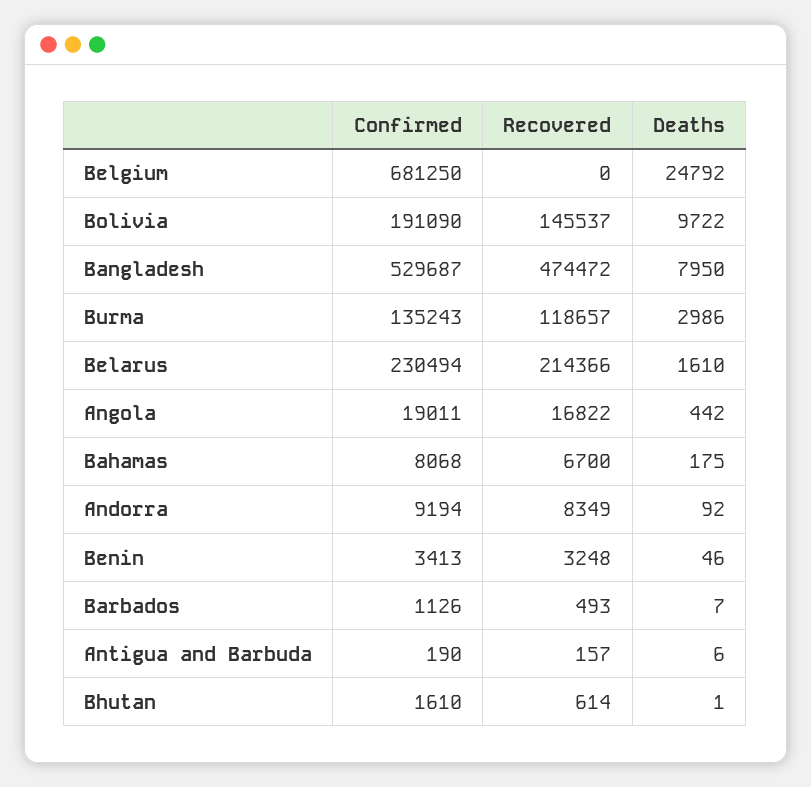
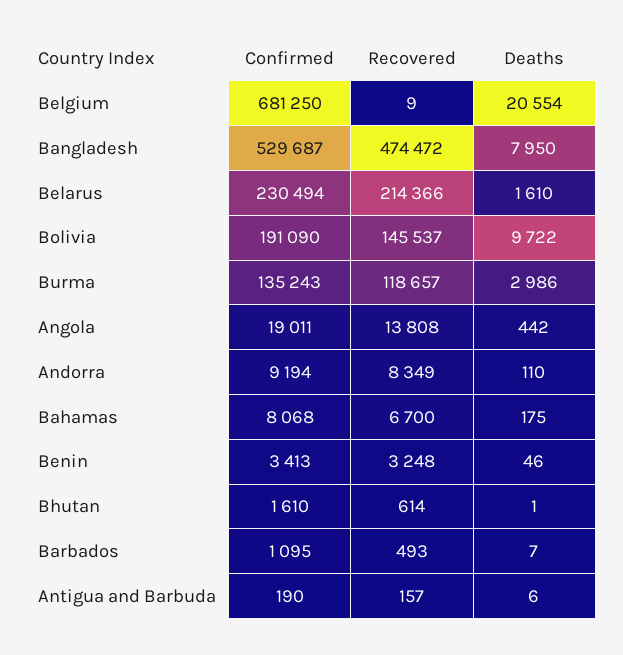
  {
    "Confirmed": {
      "Belgium": 681250,
      "Bolivia": 191090,
      "Bangladesh": 529687,
      "Burma": 135243,
      "Belarus": 230494,
      "Angola": 19011,
      "Bahamas": 8068,
      "Andorra": 9194,
      "Benin": 3413,
-     "Barbados": 1126,
+     "Barbados": 1095,
      "Antigua and Barbuda": 190,
      "Bhutan": 1610
    },
    "Recovered": {
-     "Belgium": 0,
+     "Belgium": 9,
      "Bolivia": 145537,
      "Bangladesh": 474472,
      "Burma": 118657,
      "Belarus": 214366,
-     "Angola": 16822,
+     "Angola": 13808,
      "Bahamas": 6700,
      "Andorra": 8349,
      "Benin": 3248,
      "Barbados": 493,
      "Antigua and Barbuda": 157,
      "Bhutan": 614
    },
    "Deaths": {
-     "Belgium": 24792,
+     "Belgium": 20554,
      "Bolivia": 9722,
      "Bangladesh": 7950,
      "Burma": 2986,
      "Belarus": 1610,
      "Angola": 442,
      "Bahamas": 175,
-     "Andorra": 92,
+     "Andorra": 110,
      "Benin": 46,
      "Barbados": 7,
      "Antigua and Barbuda": 6,
      "Bhutan": 1
    }
  }

